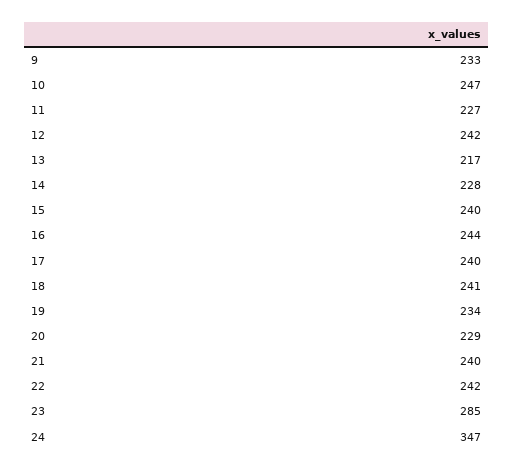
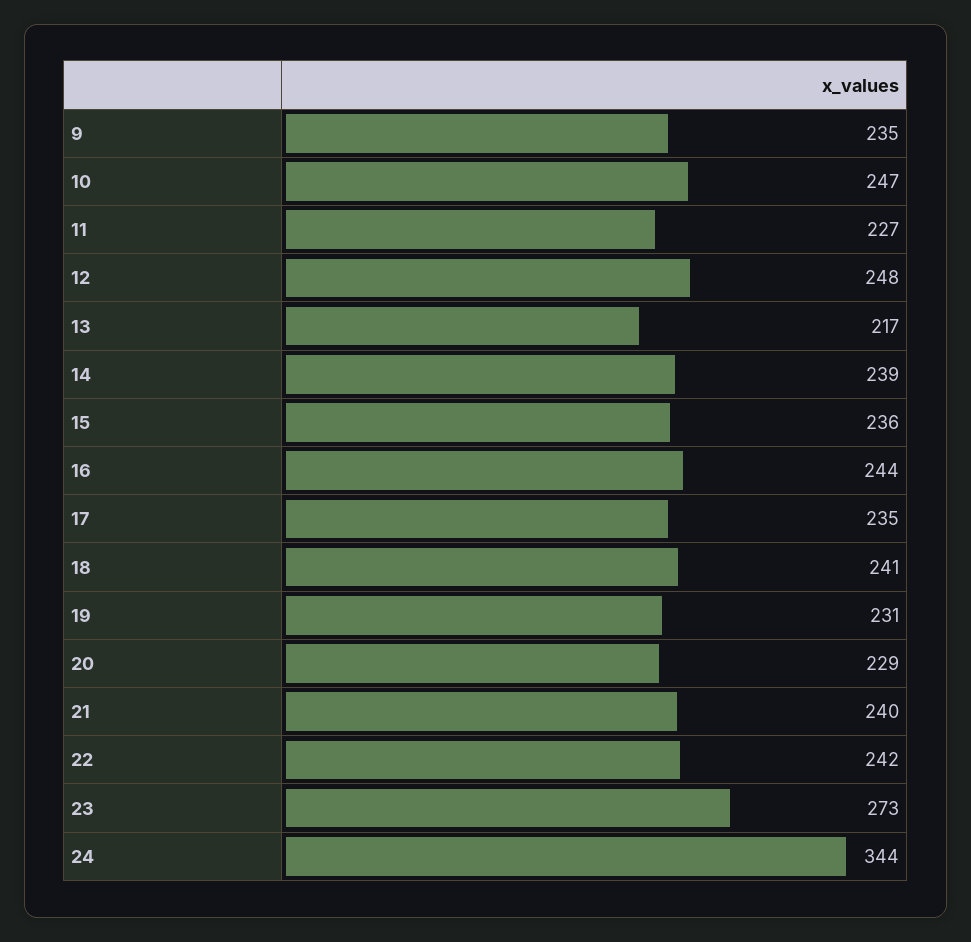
  {
-   "9": 233,
+   "9": 235,
    "10": 247,
    "11": 227,
-   "12": 242,
+   "12": 248,
    "13": 217,
-   "14": 228,
+   "14": 239,
-   "15": 240,
+   "15": 236,
    "16": 244,
-   "17": 240,
+   "17": 235,
    "18": 241,
-   "19": 234,
+   "19": 231,
    "20": 229,
    "21": 240,
    "22": 242,
-   "23": 285,
+   "23": 273,
-   "24": 347
+   "24": 344
  }

